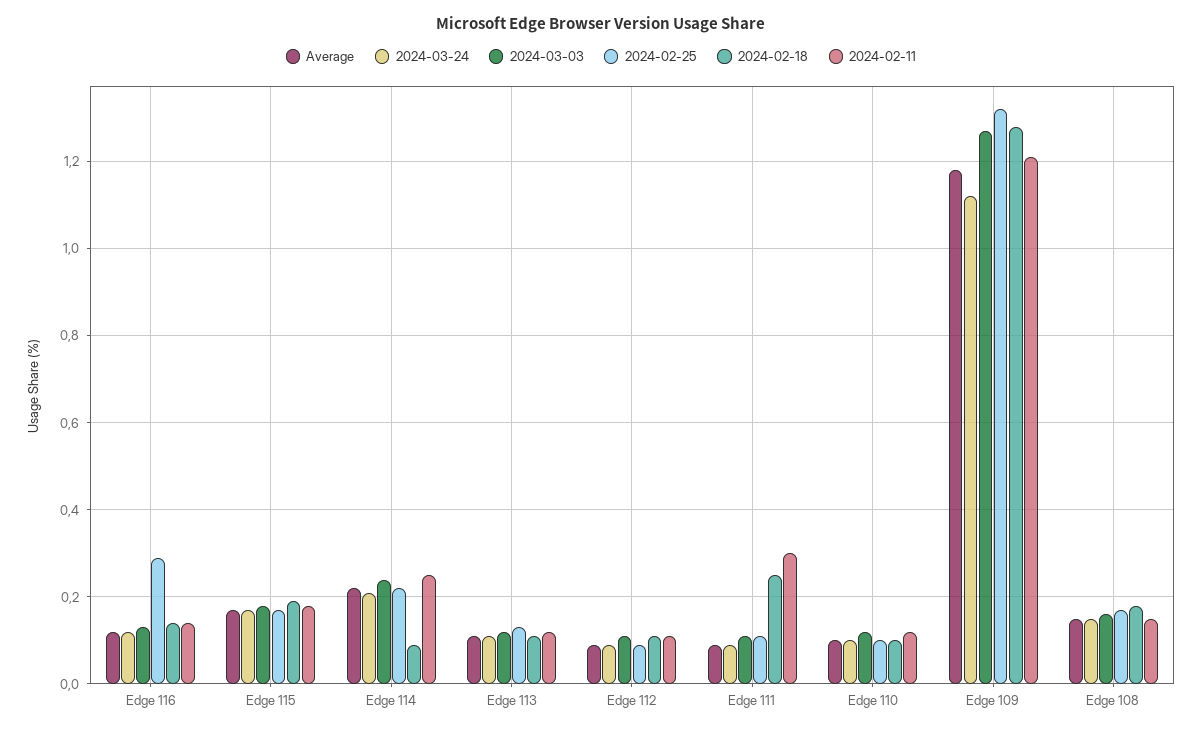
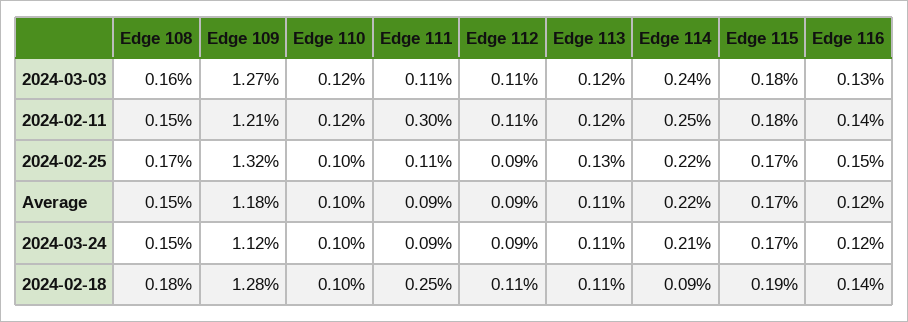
  {
    "Average": {
      "Edge 116": 0.12,
      "Edge 115": 0.17,
      "Edge 114": 0.22,
      "Edge 113": 0.11,
      "Edge 112": 0.09,
      "Edge 111": 0.09,
      "Edge 110": 0.1,
      "Edge 109": 1.18,
      "Edge 108": 0.15
    },
    "2024-03-24": {
      "Edge 116": 0.12,
      "Edge 115": 0.17,
      "Edge 114": 0.21,
      "Edge 113": 0.11,
      "Edge 112": 0.09,
      "Edge 111": 0.09,
      "Edge 110": 0.1,
      "Edge 109": 1.12,
      "Edge 108": 0.15
    },
    "2024-03-03": {
      "Edge 116": 0.13,
      "Edge 115": 0.18,
      "Edge 114": 0.24,
      "Edge 113": 0.12,
      "Edge 112": 0.11,
      "Edge 111": 0.11,
      "Edge 110": 0.12,
      "Edge 109": 1.27,
      "Edge 108": 0.16
    },
    "2024-02-25": {
-     "Edge 116": 0.3,
+     "Edge 116": 0.15,
      "Edge 115": 0.17,
      "Edge 114": 0.22,
      "Edge 113": 0.13,
      "Edge 112": 0.09,
      "Edge 111": 0.11,
      "Edge 110": 0.1,
      "Edge 109": 1.32,
      "Edge 108": 0.17
    },
    "2024-02-18": {
      "Edge 116": 0.14,
      "Edge 115": 0.19,
      "Edge 114": 0.09,
      "Edge 113": 0.11,
      "Edge 112": 0.11,
      "Edge 111": 0.25,
      "Edge 110": 0.1,
      "Edge 109": 1.28,
      "Edge 108": 0.18
    },
    "2024-02-11": {
      "Edge 116": 0.14,
      "Edge 115": 0.18,
      "Edge 114": 0.25,
      "Edge 113": 0.12,
      "Edge 112": 0.11,
      "Edge 111": 0.3,
      "Edge 110": 0.12,
      "Edge 109": 1.21,
      "Edge 108": 0.15
    }
  }

